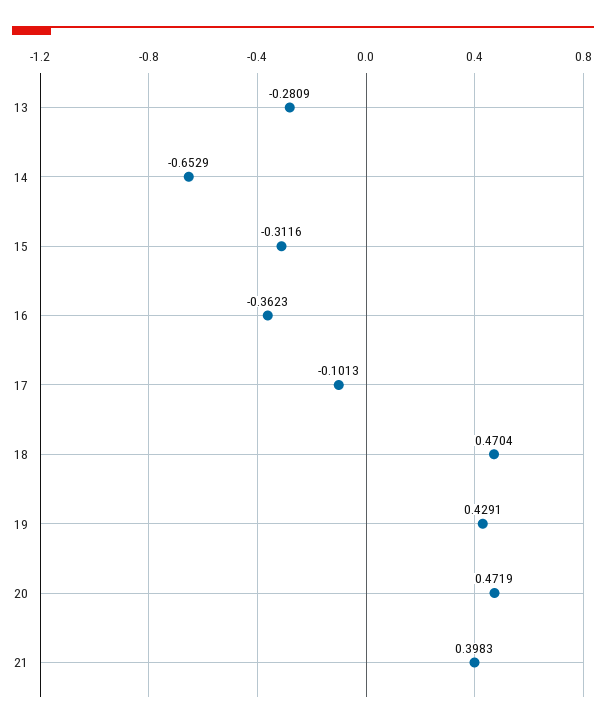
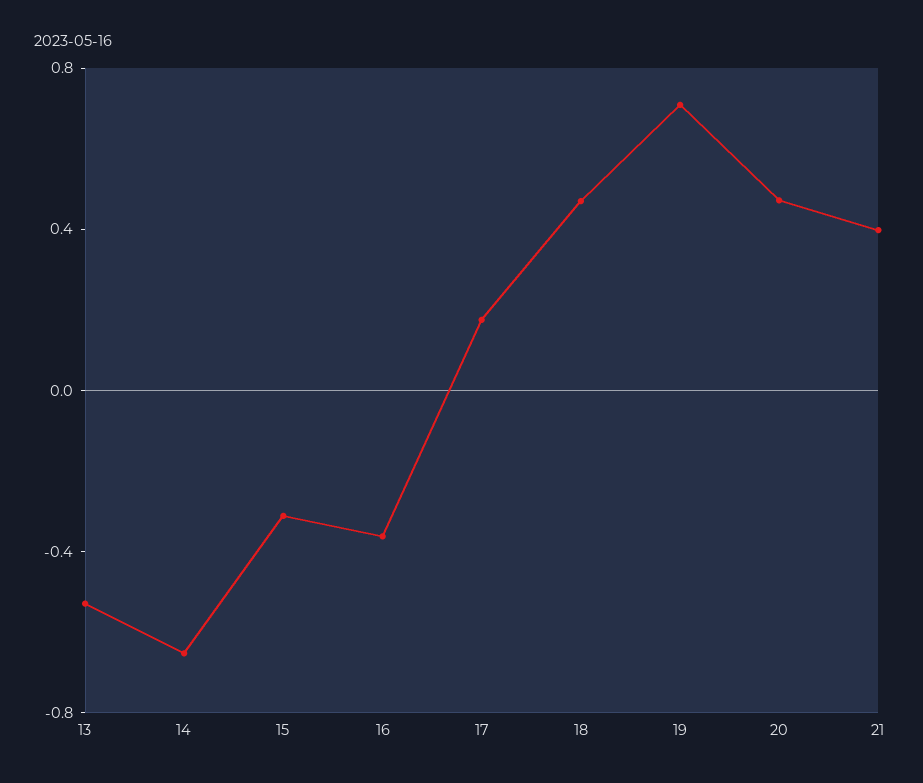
  {
-   "13": -0.2809,
+   "13": -0.5,
    "14": -0.6529,
    "15": -0.3116,
    "16": -0.3623,
-   "17": -0.1013,
+   "17": 0.2,
    "18": 0.4704,
-   "19": 0.4291,
+   "19": 0.7,
    "20": 0.4719,
    "21": 0.3983
  }

